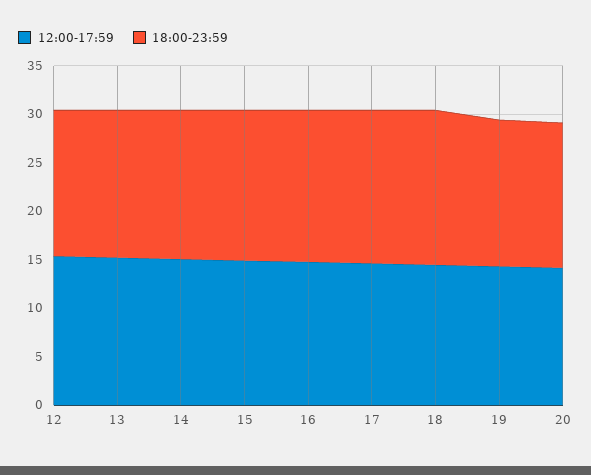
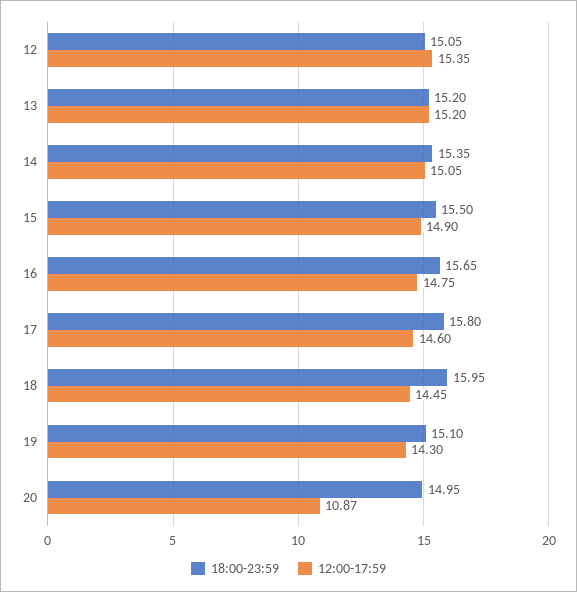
  {
    "12:00-17:59": {
      "12": 15.35,
      "13": 15.2,
      "14": 15.05,
      "15": 14.9,
      "16": 14.75,
      "17": 14.6,
      "18": 14.45,
      "19": 14.3,
-     "20": 14
+     "20": 10.87
    },
    "18:00-23:59": {
      "12": 15.05,
      "13": 15.2,
      "14": 15.35,
      "15": 15.5,
      "16": 15.65,
      "17": 15.8,
      "18": 15.95,
      "19": 15.1,
      "20": 14.95
    }
  }

